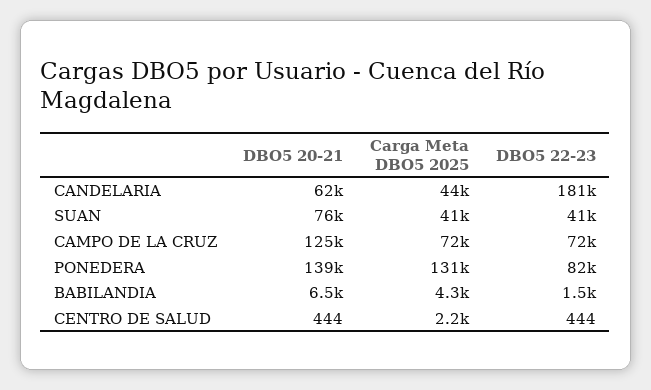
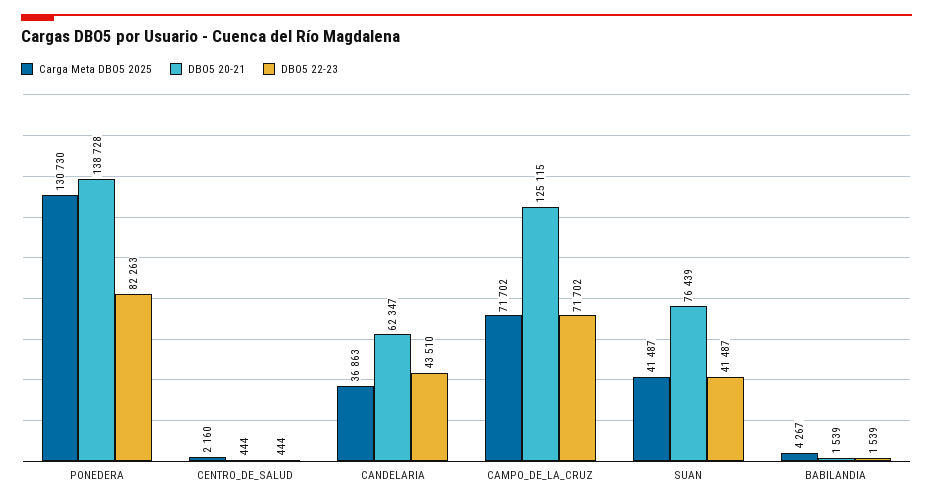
  {
    "DBO5 20-21": {
      "CANDELARIA": 62347,
      "SUAN": 76439,
      "CAMPO DE LA CRUZ": 125115,
      "PONEDERA": 138728,
-     "BABILANDIA": 6500,
+     "BABILANDIA": 1539,
      "CENTRO DE SALUD": 444
    },
    "Carga Meta DBO5 2025": {
-     "CANDELARIA": 44000,
+     "CANDELARIA": 36863,
      "SUAN": 41487,
      "CAMPO DE LA CRUZ": 71702,
      "PONEDERA": 130730,
      "BABILANDIA": 4267,
      "CENTRO DE SALUD": 2160
    },
    "DBO5 22-23": {
-     "CANDELARIA": 181000,
+     "CANDELARIA": 43510,
      "SUAN": 41487,
      "CAMPO DE LA CRUZ": 71702,
      "PONEDERA": 82263,
      "BABILANDIA": 1539,
      "CENTRO DE SALUD": 444
    }
  }

